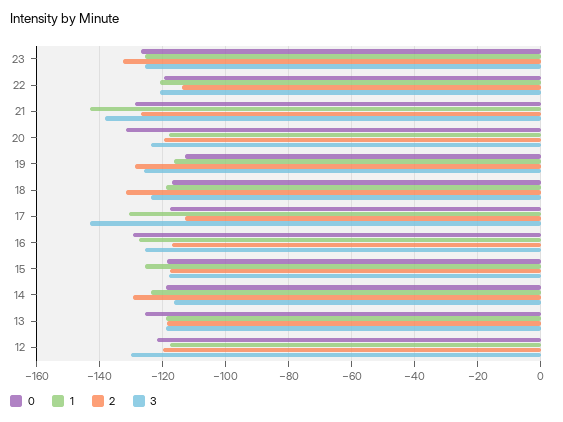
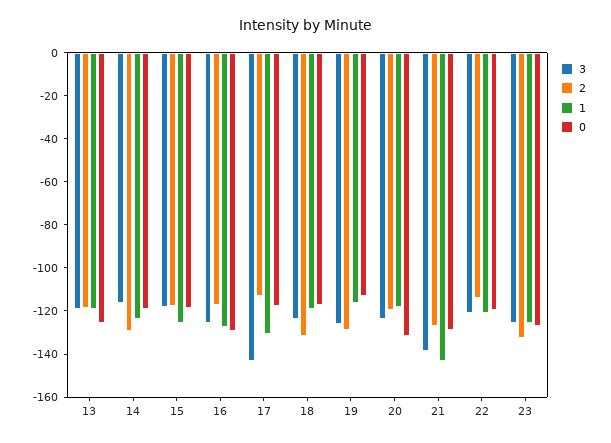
  {
    "0": {
      "23": -126,
      "22": -120,
      "21": -128,
      "20": -132,
      "19": -112,
      "18": -118,
      "17": -118,
      "16": -130,
      "15": -118,
      "14": -120,
-     "13": -126,
+     "13": -126
-     "12": -122
    },
    "1": {
      "23": -126,
      "22": -122,
      "21": -144,
      "20": -118,
      "19": -116,
      "18": -120,
      "17": -130,
      "16": -128,
      "15": -126,
      "14": -124,
-     "13": -120,
+     "13": -120
-     "12": -118
    },
    "2": {
      "23": -132,
      "22": -114,
      "21": -126,
      "20": -120,
      "19": -128,
      "18": -132,
      "17": -112,
      "16": -118,
      "15": -118,
      "14": -130,
-     "13": -118,
+     "13": -118
-     "12": -120
    },
    "3": {
      "23": -126,
      "22": -122,
      "21": -138,
      "20": -124,
      "19": -126,
      "18": -124,
      "17": -144,
      "16": -126,
      "15": -118,
      "14": -116,
-     "13": -120,
+     "13": -120
-     "12": -130
    }
  }

